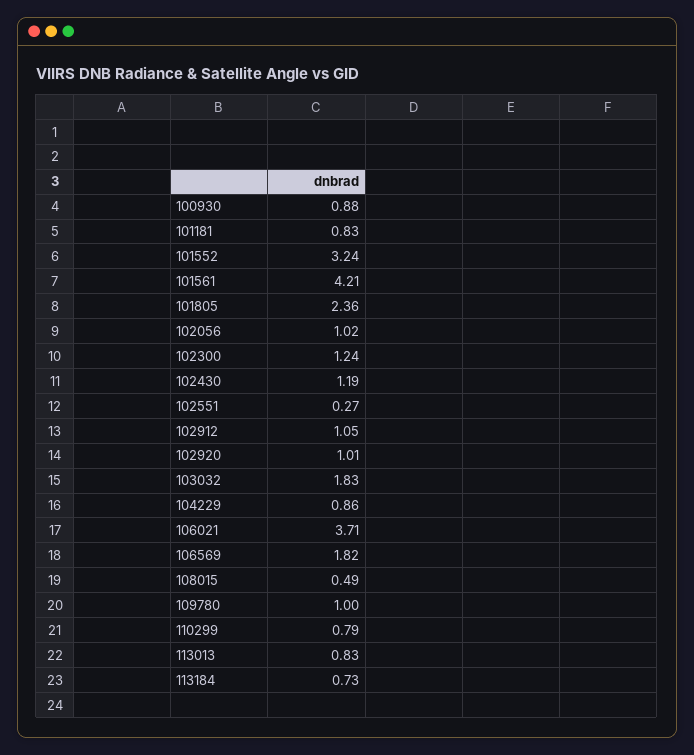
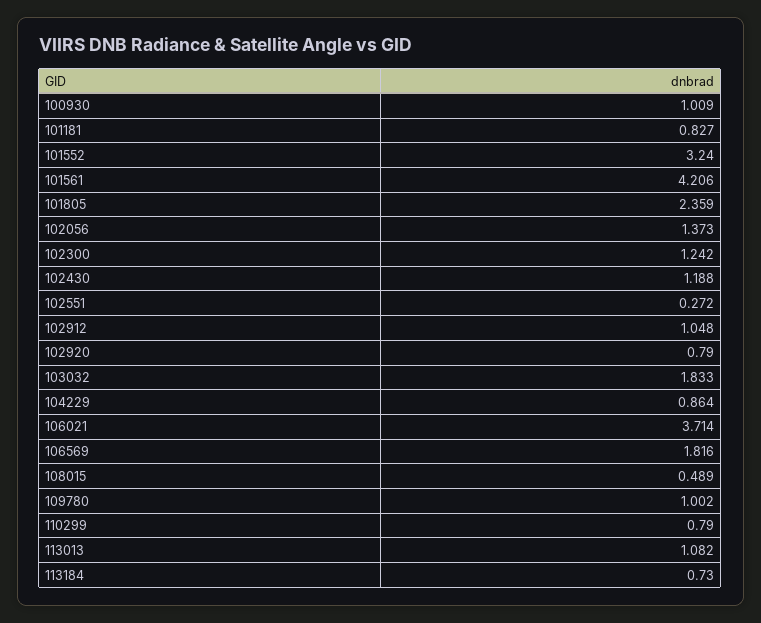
  {
-   "100930": 0.88,
+   "100930": 1.009,
    "101181": 0.827,
    "101552": 3.24,
    "101561": 4.206,
    "101805": 2.359,
-   "102056": 1.02,
+   "102056": 1.373,
    "102300": 1.242,
    "102430": 1.188,
    "102551": 0.272,
    "102912": 1.048,
-   "102920": 1.01,
+   "102920": 0.79,
    "103032": 1.833,
    "104229": 0.864,
    "106021": 3.714,
    "106569": 1.816,
    "108015": 0.489,
    "109780": 1.002,
    "110299": 0.79,
-   "113013": 0.83,
+   "113013": 1.082,
    "113184": 0.73
  }

